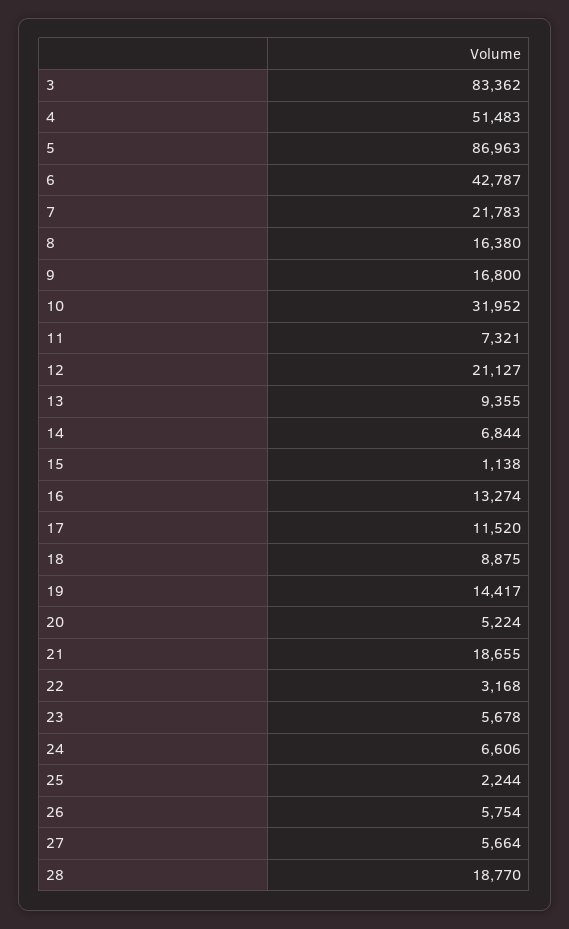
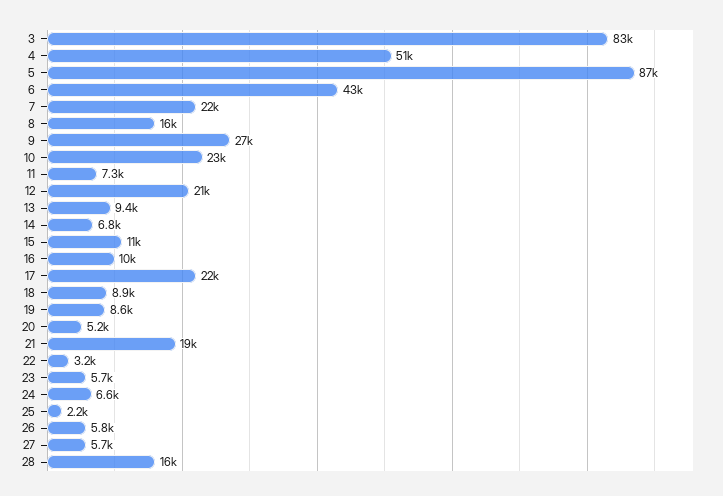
  {
    "3": 83362,
    "4": 51483,
    "5": 86963,
    "6": 42787,
    "7": 21783,
    "8": 16380,
-   "9": 16800,
+   "9": 27000,
-   "10": 31952,
+   "10": 23000,
    "11": 7321,
    "12": 21127,
    "13": 9355,
    "14": 6844,
-   "15": 1138,
+   "15": 11000,
-   "16": 13274,
+   "16": 10000,
-   "17": 11520,
+   "17": 22000,
    "18": 8875,
-   "19": 14417,
+   "19": 8600,
    "20": 5224,
    "21": 18655,
    "22": 3168,
    "23": 5678,
    "24": 6606,
    "25": 2244,
    "26": 5754,
    "27": 5664,
-   "28": 18770
+   "28": 16000
  }

